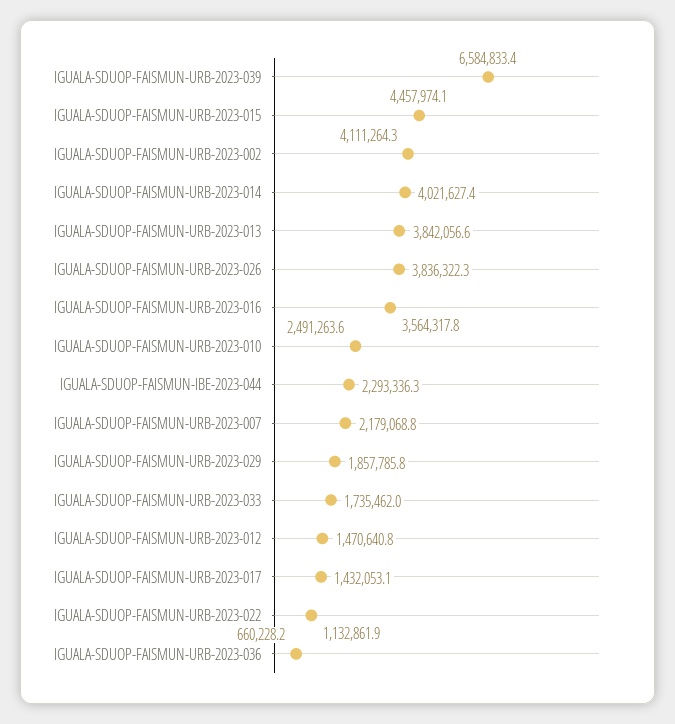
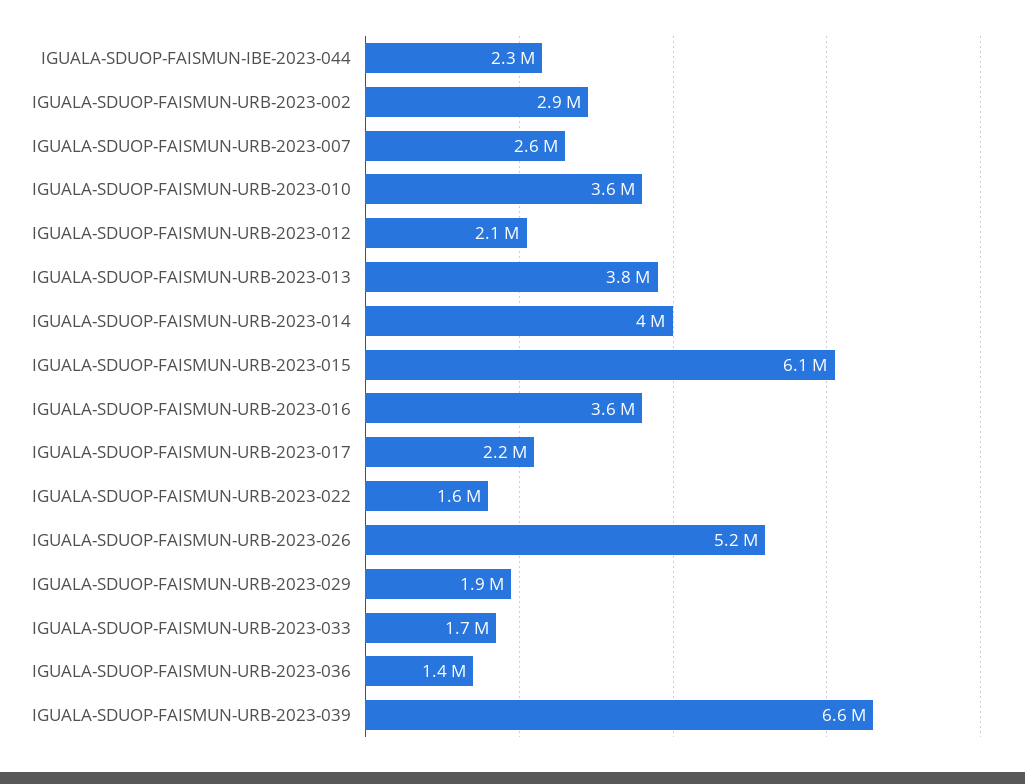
  {
    "IGUALA-SDUOP-FAISMUN-URB-2023-039": 6584833.4,
-   "IGUALA-SDUOP-FAISMUN-URB-2023-015": 4457974.1,
+   "IGUALA-SDUOP-FAISMUN-URB-2023-015": 6100000,
-   "IGUALA-SDUOP-FAISMUN-URB-2023-002": 4111264.3,
+   "IGUALA-SDUOP-FAISMUN-URB-2023-002": 2900000,
    "IGUALA-SDUOP-FAISMUN-URB-2023-014": 4021627.4,
    "IGUALA-SDUOP-FAISMUN-URB-2023-013": 3842056.6,
-   "IGUALA-SDUOP-FAISMUN-URB-2023-026": 3836322.3,
+   "IGUALA-SDUOP-FAISMUN-URB-2023-026": 5200000,
    "IGUALA-SDUOP-FAISMUN-URB-2023-016": 3564317.8,
-   "IGUALA-SDUOP-FAISMUN-URB-2023-010": 2491263.6,
+   "IGUALA-SDUOP-FAISMUN-URB-2023-010": 3600000,
    "IGUALA-SDUOP-FAISMUN-IBE-2023-044": 2293336.3,
-   "IGUALA-SDUOP-FAISMUN-URB-2023-007": 2179068.8,
+   "IGUALA-SDUOP-FAISMUN-URB-2023-007": 2600000,
    "IGUALA-SDUOP-FAISMUN-URB-2023-029": 1857785.8,
    "IGUALA-SDUOP-FAISMUN-URB-2023-033": 1735462,
-   "IGUALA-SDUOP-FAISMUN-URB-2023-012": 1470640.8,
+   "IGUALA-SDUOP-FAISMUN-URB-2023-012": 2100000,
-   "IGUALA-SDUOP-FAISMUN-URB-2023-017": 1432053.1,
+   "IGUALA-SDUOP-FAISMUN-URB-2023-017": 2200000,
-   "IGUALA-SDUOP-FAISMUN-URB-2023-022": 1132861.9,
+   "IGUALA-SDUOP-FAISMUN-URB-2023-022": 1600000,
-   "IGUALA-SDUOP-FAISMUN-URB-2023-036": 660228.2
+   "IGUALA-SDUOP-FAISMUN-URB-2023-036": 1400000
  }

